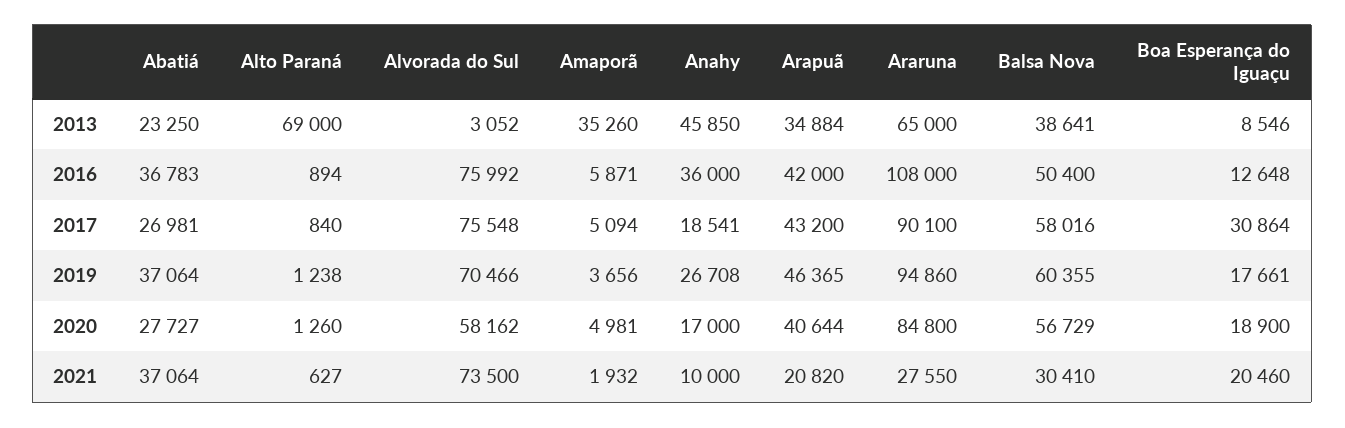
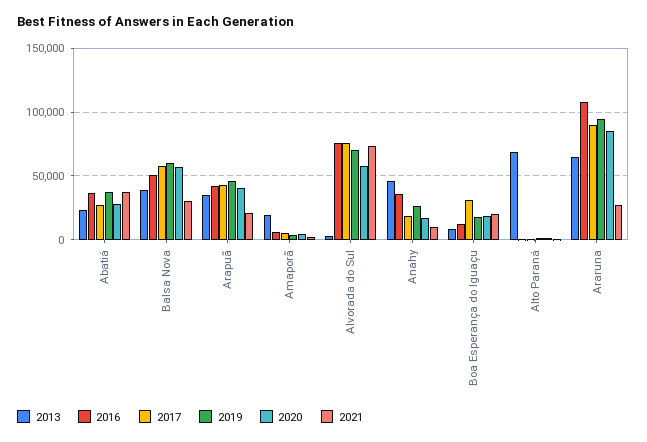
  {
    "2013": {
      "Abatiá": 23250,
      "Alto Paraná": 69000,
      "Alvorada do Sul": 3052,
-     "Amaporã": 35260,
+     "Amaporã": 20000,
      "Anahy": 45850,
      "Arapuã": 34884,
      "Araruna": 65000,
      "Balsa Nova": 38641,
      "Boa Esperança do Iguaçu": 8546
    },
    "2016": {
      "Abatiá": 36783,
      "Alto Paraná": 894,
      "Alvorada do Sul": 75992,
      "Amaporã": 5871,
      "Anahy": 36000,
      "Arapuã": 42000,
      "Araruna": 108000,
      "Balsa Nova": 50400,
      "Boa Esperança do Iguaçu": 12648
    },
    "2017": {
      "Abatiá": 26981,
      "Alto Paraná": 840,
      "Alvorada do Sul": 75548,
      "Amaporã": 5094,
      "Anahy": 18541,
      "Arapuã": 43200,
      "Araruna": 90100,
      "Balsa Nova": 58016,
      "Boa Esperança do Iguaçu": 30864
    },
    "2019": {
      "Abatiá": 37064,
      "Alto Paraná": 1238,
      "Alvorada do Sul": 70466,
      "Amaporã": 3656,
      "Anahy": 26708,
      "Arapuã": 46365,
      "Araruna": 94860,
      "Balsa Nova": 60355,
      "Boa Esperança do Iguaçu": 17661
    },
    "2020": {
      "Abatiá": 27727,
      "Alto Paraná": 1260,
      "Alvorada do Sul": 58162,
      "Amaporã": 4981,
      "Anahy": 17000,
      "Arapuã": 40644,
      "Araruna": 84800,
      "Balsa Nova": 56729,
      "Boa Esperança do Iguaçu": 18900
    },
    "2021": {
      "Abatiá": 37064,
      "Alto Paraná": 627,
      "Alvorada do Sul": 73500,
      "Amaporã": 1932,
      "Anahy": 10000,
      "Arapuã": 20820,
      "Araruna": 27550,
      "Balsa Nova": 30410,
      "Boa Esperança do Iguaçu": 20460
    }
  }

